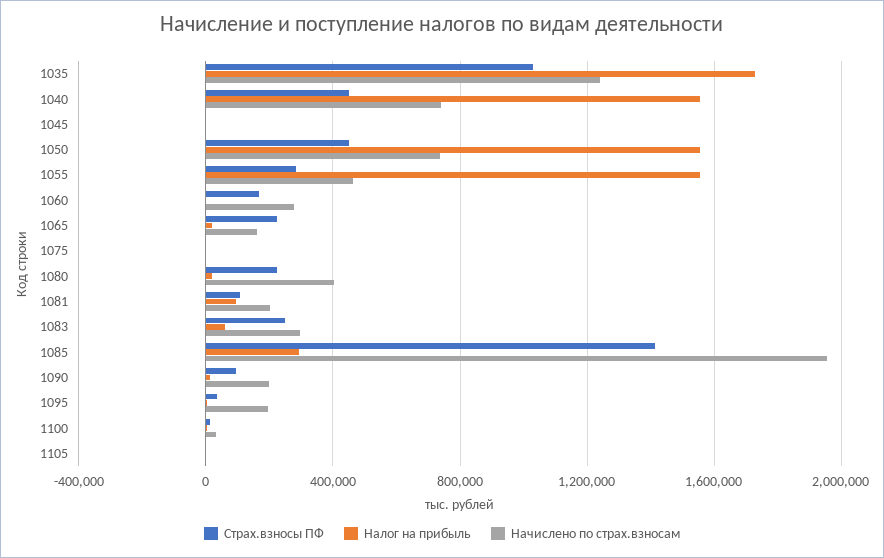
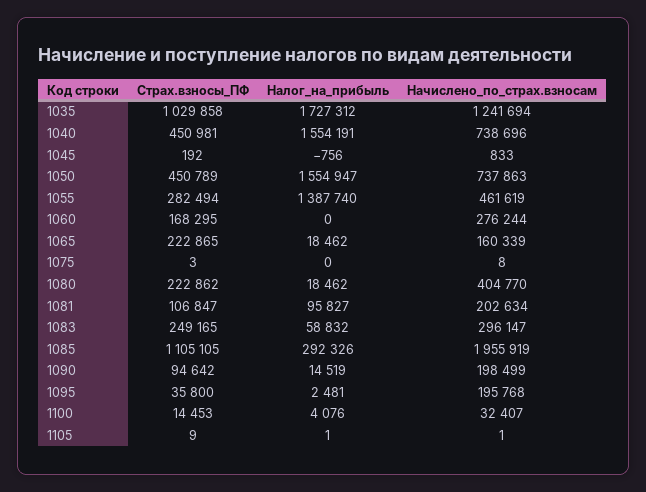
  {
    "Страх.взносы ПФ": {
      "1035": 1029858,
      "1040": 450981,
      "1045": 192,
      "1050": 450789,
      "1055": 282494,
      "1060": 168295,
      "1065": 222865,
      "1075": 3,
      "1080": 222862,
      "1081": 106847,
      "1083": 249165,
-     "1085": 1400000,
+     "1085": 1105105,
      "1090": 94642,
      "1095": 35800,
      "1100": 14453,
      "1105": 9
    },
    "Налог на прибыль": {
      "1035": 1727312,
      "1040": 1554191,
      "1045": -756,
      "1050": 1554947,
-     "1055": 1550000,
+     "1055": 1387740,
      "1060": 0,
      "1065": 18462,
      "1075": 0,
      "1080": 18462,
      "1081": 95827,
      "1083": 58832,
      "1085": 292326,
      "1090": 14519,
      "1095": 2481,
      "1100": 4076,
      "1105": 1
    },
    "Начислено по страх.взносам": {
      "1035": 1241694,
      "1040": 738696,
      "1045": 833,
      "1050": 737863,
      "1055": 461619,
      "1060": 276244,
      "1065": 160339,
      "1075": 8,
      "1080": 404770,
      "1081": 202634,
      "1083": 296147,
      "1085": 1955919,
      "1090": 198499,
      "1095": 195768,
      "1100": 32407,
      "1105": 1
    }
  }

